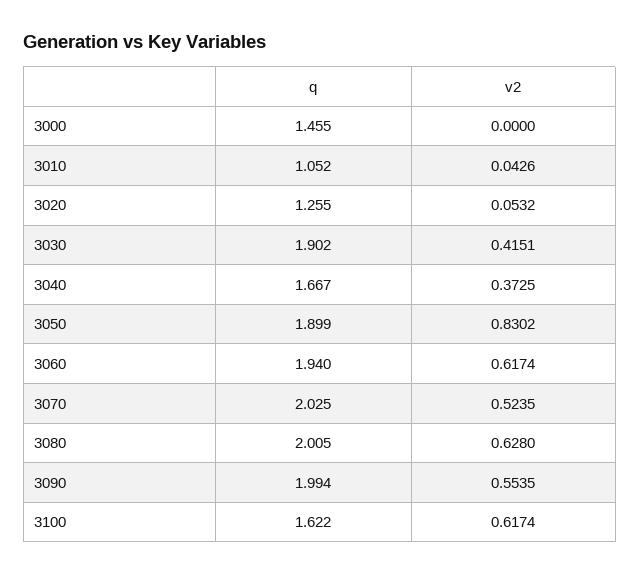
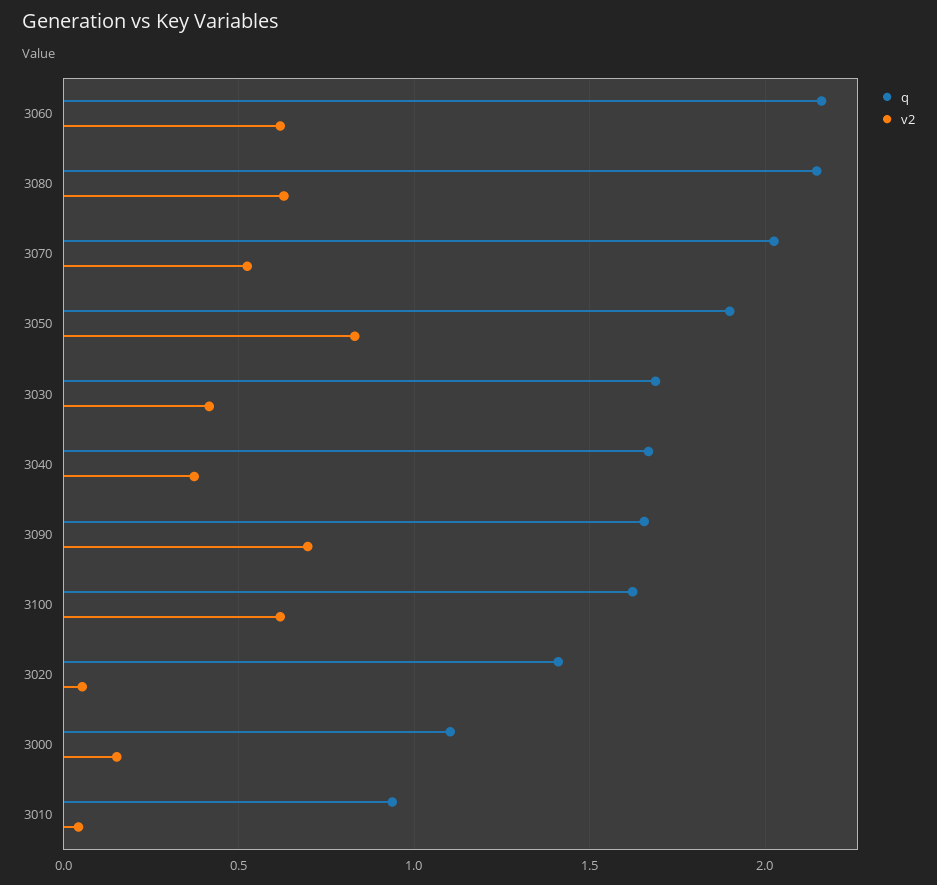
  {
    "q": {
-     "3000": 1.455,
+     "3000": 1.1,
-     "3010": 1.052,
+     "3010": 0.95,
-     "3020": 1.255,
+     "3020": 1.4,
-     "3030": 1.902,
+     "3030": 1.7,
      "3040": 1.667,
      "3050": 1.899,
-     "3060": 1.94,
+     "3060": 2.15,
      "3070": 2.025,
-     "3080": 2.005,
+     "3080": 2.15,
-     "3090": 1.994,
+     "3090": 1.65,
      "3100": 1.622
    },
    "v2": {
-     "3000": 0,
+     "3000": 0.15,
      "3010": 0.0426,
      "3020": 0.0532,
      "3030": 0.4151,
      "3040": 0.3725,
      "3050": 0.8302,
      "3060": 0.6174,
      "3070": 0.5235,
      "3080": 0.628,
-     "3090": 0.5535,
+     "3090": 0.7,
      "3100": 0.6174
    }
  }

